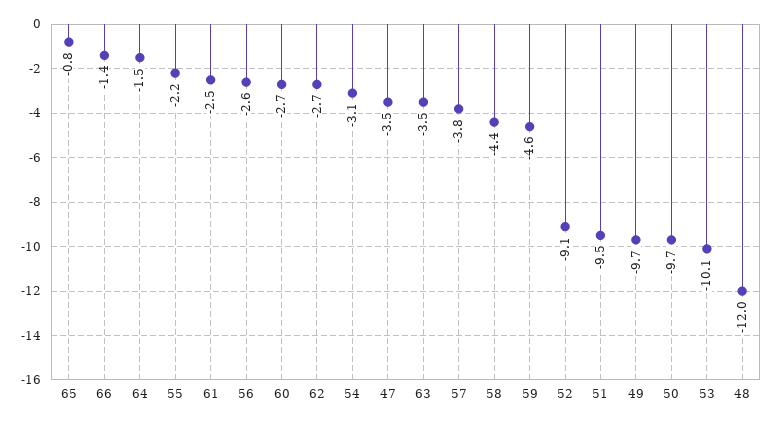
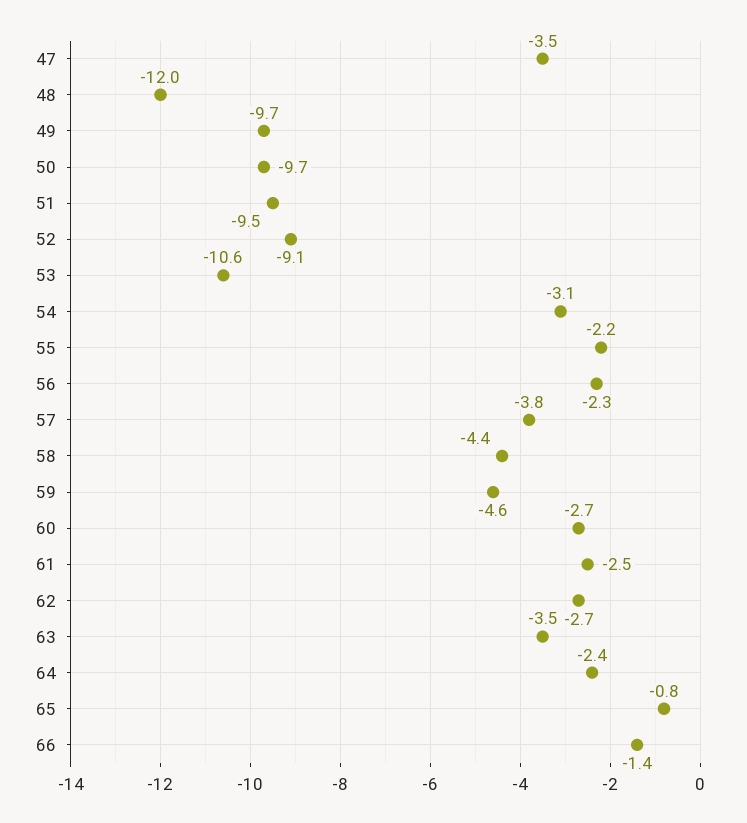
  {
    "65": -0.8,
    "66": -1.4,
-   "64": -1.5,
+   "64": -2.4,
    "55": -2.2,
    "61": -2.5,
-   "56": -2.6,
+   "56": -2.3,
    "60": -2.7,
    "62": -2.7,
    "54": -3.1,
    "47": -3.5,
    "63": -3.5,
    "57": -3.8,
    "58": -4.4,
    "59": -4.6,
    "52": -9.1,
    "51": -9.5,
    "49": -9.7,
    "50": -9.7,
-   "53": -10.1,
+   "53": -10.6,
    "48": -12
  }

